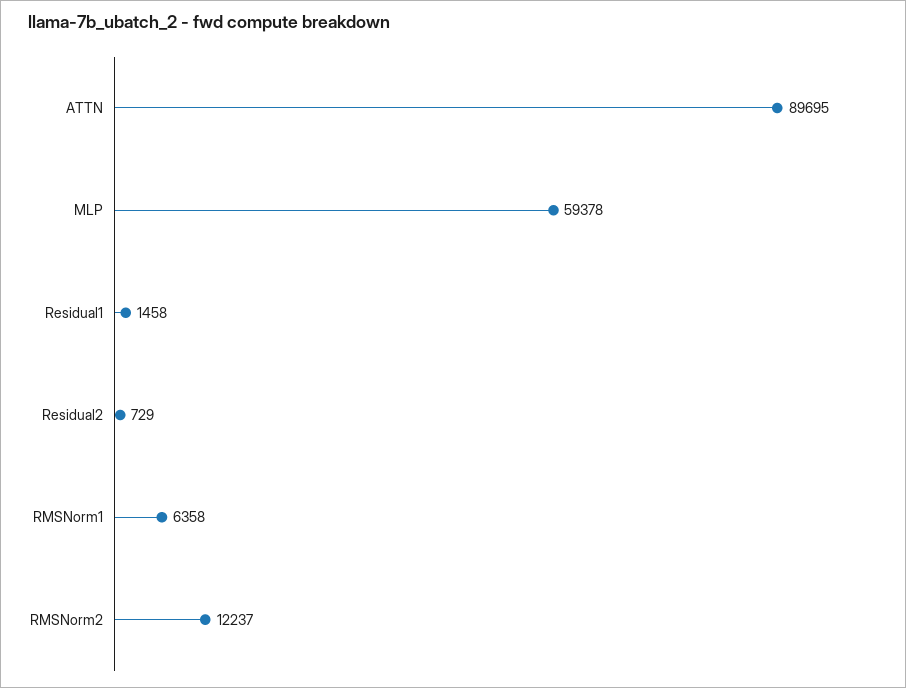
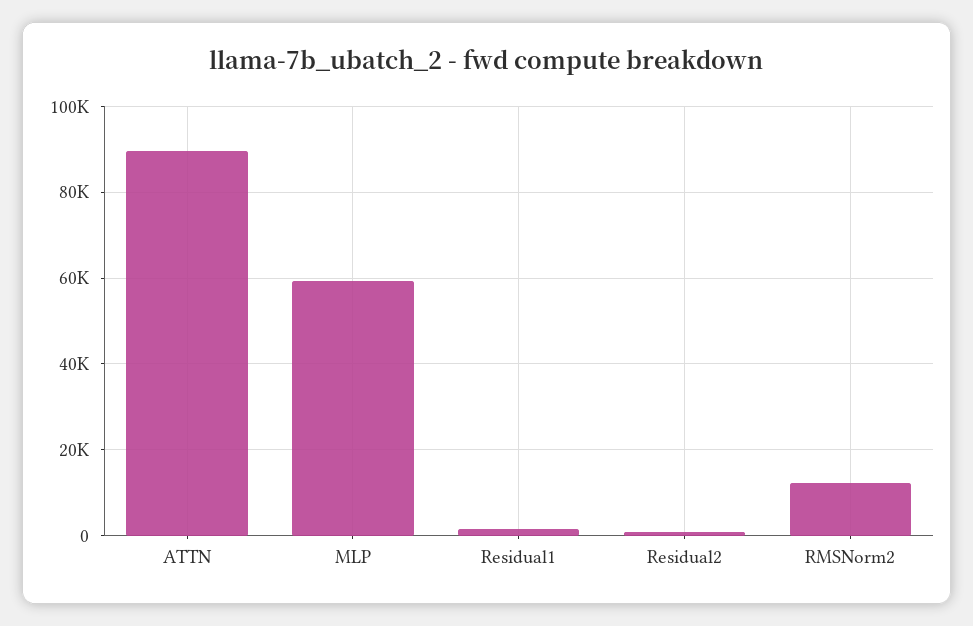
  {
    "ATTN": 89695,
    "MLP": 59378,
    "Residual1": 1458,
    "Residual2": 729,
-   "RMSNorm1": 6358,
    "RMSNorm2": 12237
  }

